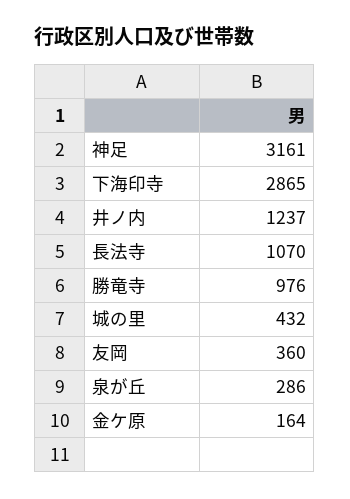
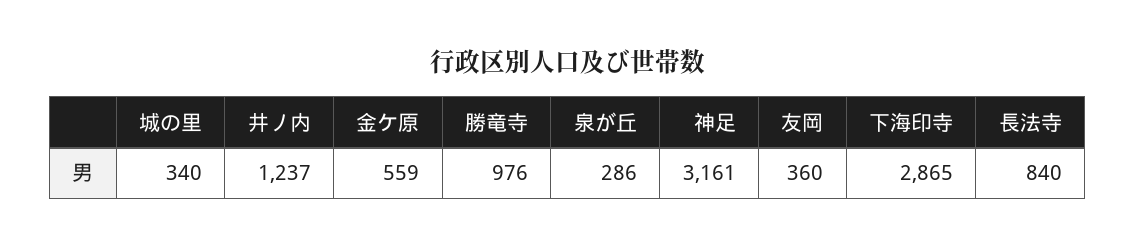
  {
    "神足": 3161,
    "下海印寺": 2865,
    "井ノ内": 1237,
-   "長法寺": 1070,
+   "長法寺": 840,
    "勝竜寺": 976,
-   "城の里": 432,
+   "城の里": 340,
    "友岡": 360,
    "泉が丘": 286,
-   "金ケ原": 164
+   "金ケ原": 559
  }

